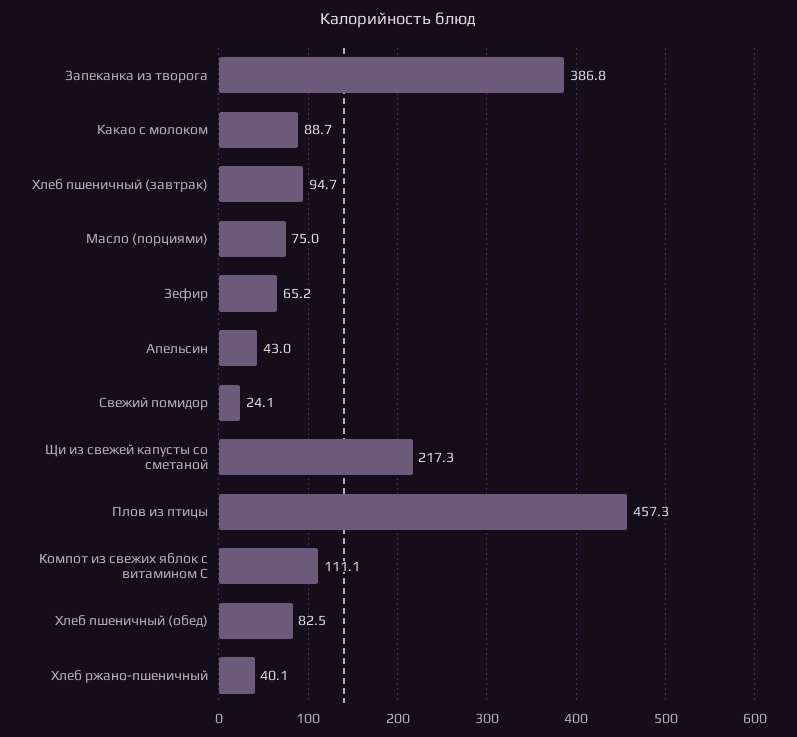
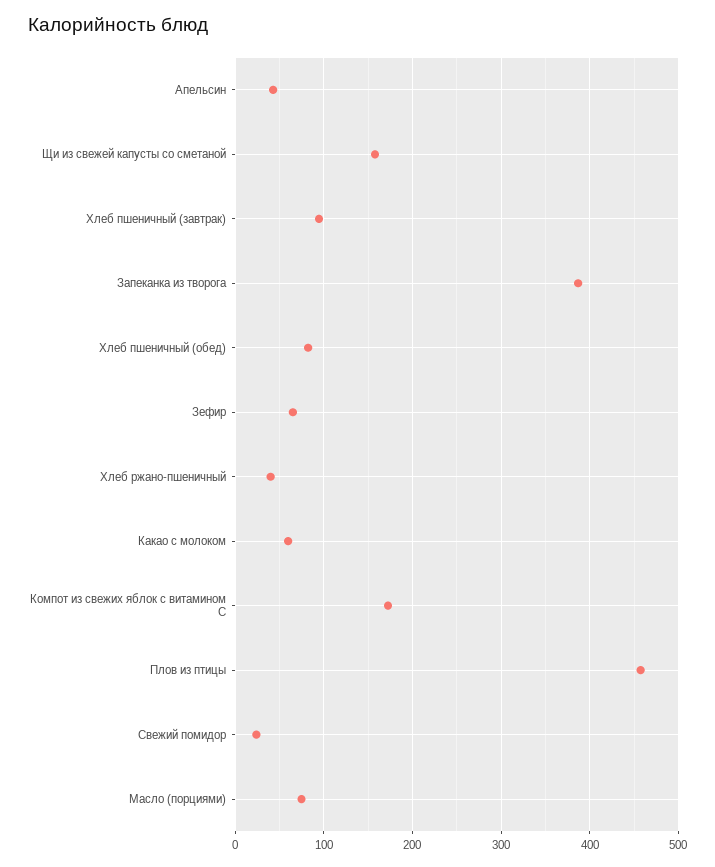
  {
    "Запеканка из творога": 386.8,
-   "Какао с молоком": 88.7,
+   "Какао с молоком": 60,
    "Хлеб пшеничный (завтрак)": 94.7,
    "Масло (порциями)": 75,
    "Зефир": 65.2,
    "Апельсин": 43,
    "Свежий помидор": 24.1,
-   "Щи из свежей капусты со сметаной": 217.3,
+   "Щи из свежей капусты со сметаной": 160,
    "Плов из птицы": 457.3,
-   "Компот из свежих яблок с витамином С": 111.1,
+   "Компот из свежих яблок с витамином С": 170,
    "Хлеб пшеничный (обед)": 82.5,
    "Хлеб ржано-пшеничный": 40.1
  }

